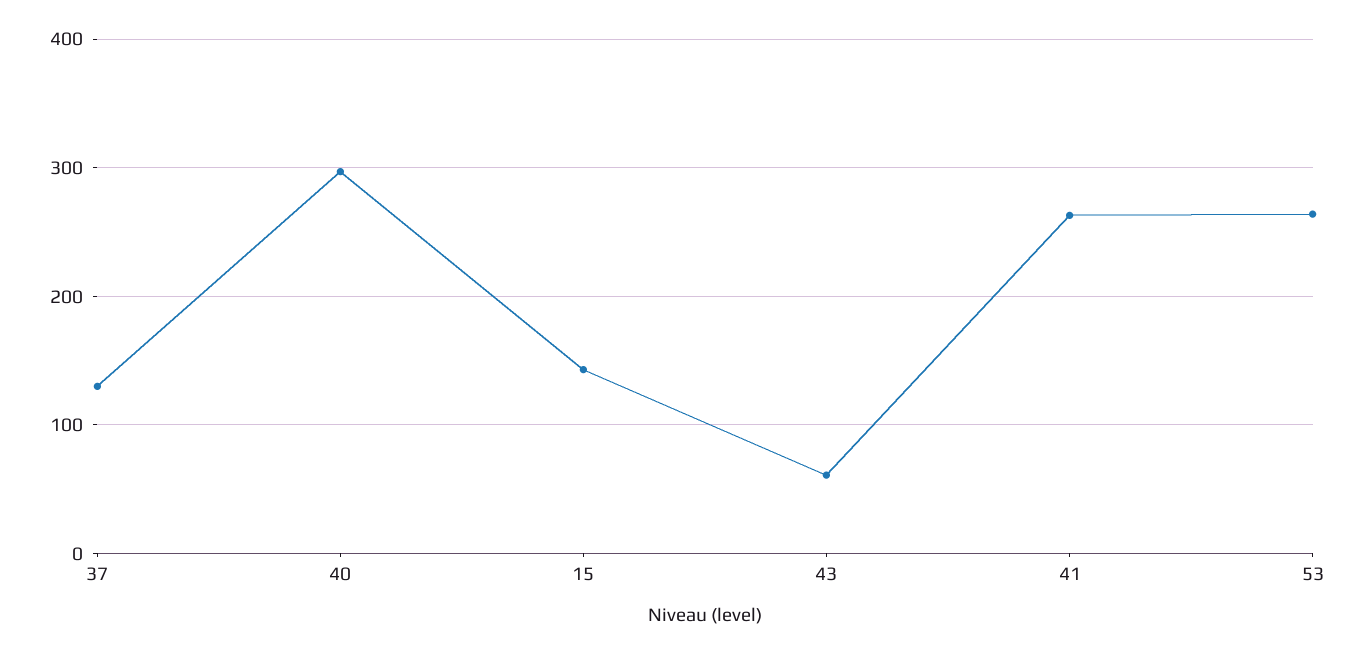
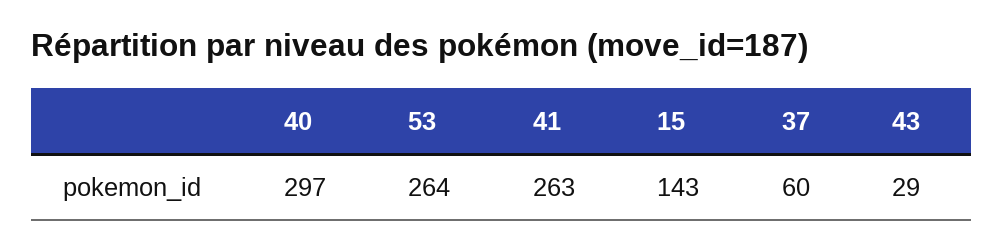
  {
-   "37": 130,
+   "37": 60,
    "40": 297,
    "15": 143,
-   "43": 60,
+   "43": 29,
    "41": 263,
    "53": 264
  }

